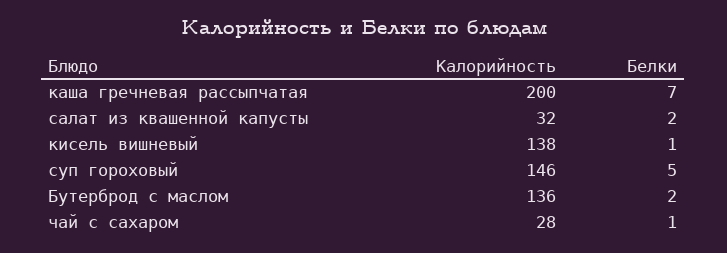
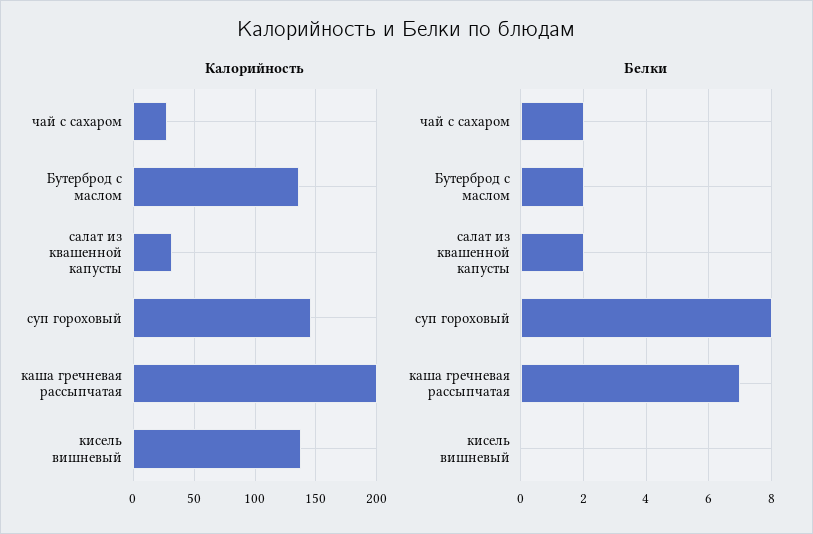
  {
    "Калорийность": {
      "каша гречневая рассыпчатая": 200,
      "салат из квашенной капусты": 32,
      "кисель вишневый": 138,
      "суп гороховый": 146,
      "Бутерброд с маслом": 136,
      "чай с сахаром": 28
    },
    "Белки": {
      "каша гречневая рассыпчатая": 7,
      "салат из квашенной капусты": 2,
-     "кисель вишневый": 1,
+     "кисель вишневый": 0,
-     "суп гороховый": 5,
+     "суп гороховый": 8,
      "Бутерброд с маслом": 2,
-     "чай с сахаром": 1
+     "чай с сахаром": 2
    }
  }

